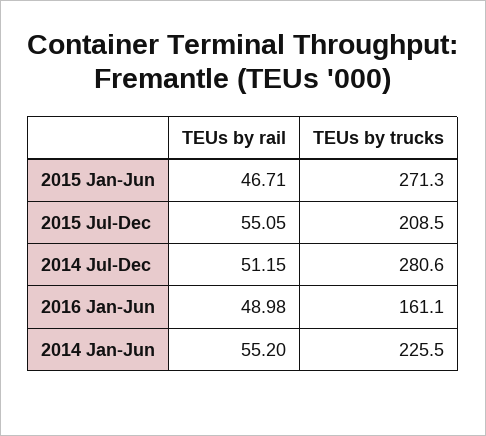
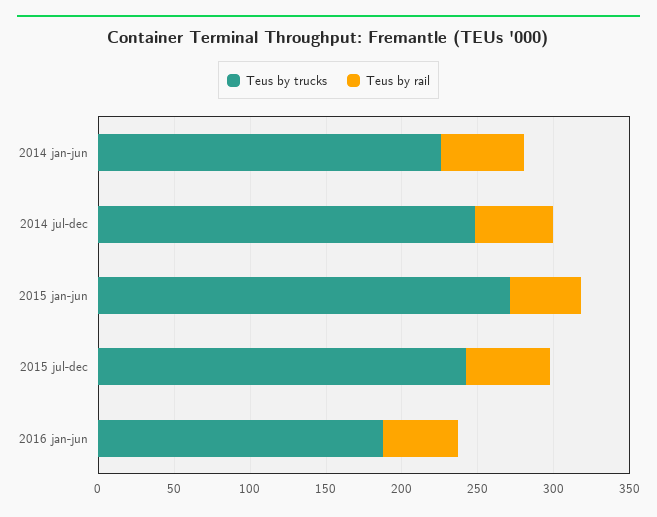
  {
    "TEUs by rail": {
      "2015 Jan-Jun": 46.71,
      "2015 Jul-Dec": 55.05,
      "2014 Jul-Dec": 51.15,
      "2016 Jan-Jun": 48.98,
      "2014 Jan-Jun": 55.2
    },
    "TEUs by trucks": {
      "2015 Jan-Jun": 271.3,
-     "2015 Jul-Dec": 208.5,
+     "2015 Jul-Dec": 240,
-     "2014 Jul-Dec": 280.6,
+     "2014 Jul-Dec": 250,
-     "2016 Jan-Jun": 161.1,
+     "2016 Jan-Jun": 190,
      "2014 Jan-Jun": 225.5
    }
  }

